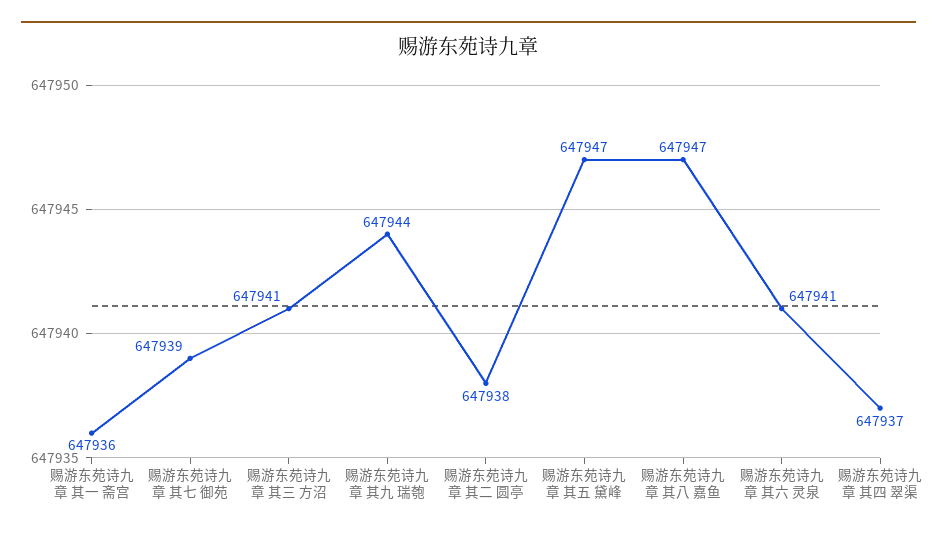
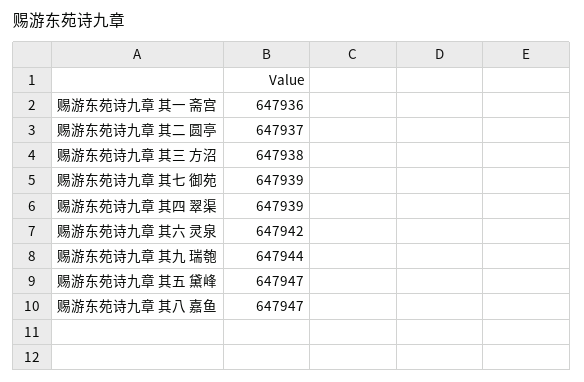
  {
    "赐游东苑诗九章 其一 斋宫": 647936,
    "赐游东苑诗九章 其七 御苑": 647939,
-   "赐游东苑诗九章 其三 方沼": 647941,
+   "赐游东苑诗九章 其三 方沼": 647938,
    "赐游东苑诗九章 其九 瑞匏": 647944,
-   "赐游东苑诗九章 其二 圆亭": 647938,
+   "赐游东苑诗九章 其二 圆亭": 647937,
    "赐游东苑诗九章 其五 黛峰": 647947,
    "赐游东苑诗九章 其八 嘉鱼": 647947,
-   "赐游东苑诗九章 其六 灵泉": 647941,
+   "赐游东苑诗九章 其六 灵泉": 647942,
-   "赐游东苑诗九章 其四 翠渠": 647937
+   "赐游东苑诗九章 其四 翠渠": 647939
  }

